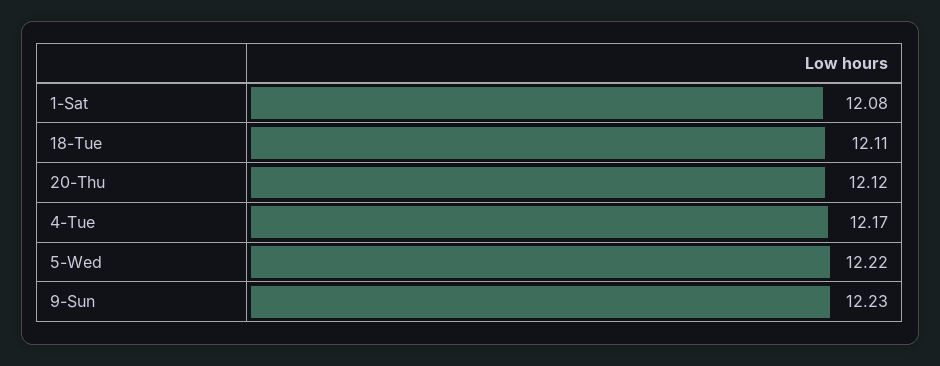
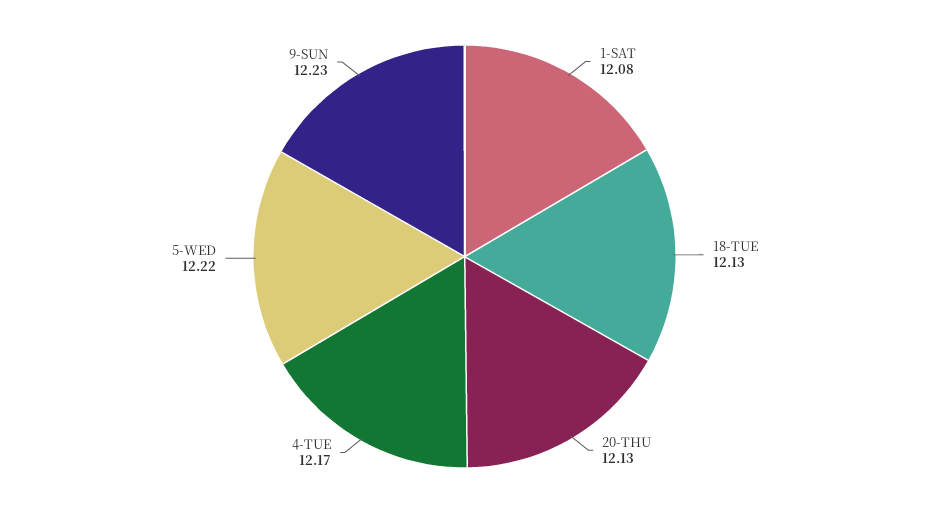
  {
    "1-Sat": 12.08,
-   "18-Tue": 12.11,
+   "18-Tue": 12.13,
-   "20-Thu": 12.12,
+   "20-Thu": 12.13,
    "4-Tue": 12.17,
    "5-Wed": 12.22,
    "9-Sun": 12.23
  }

